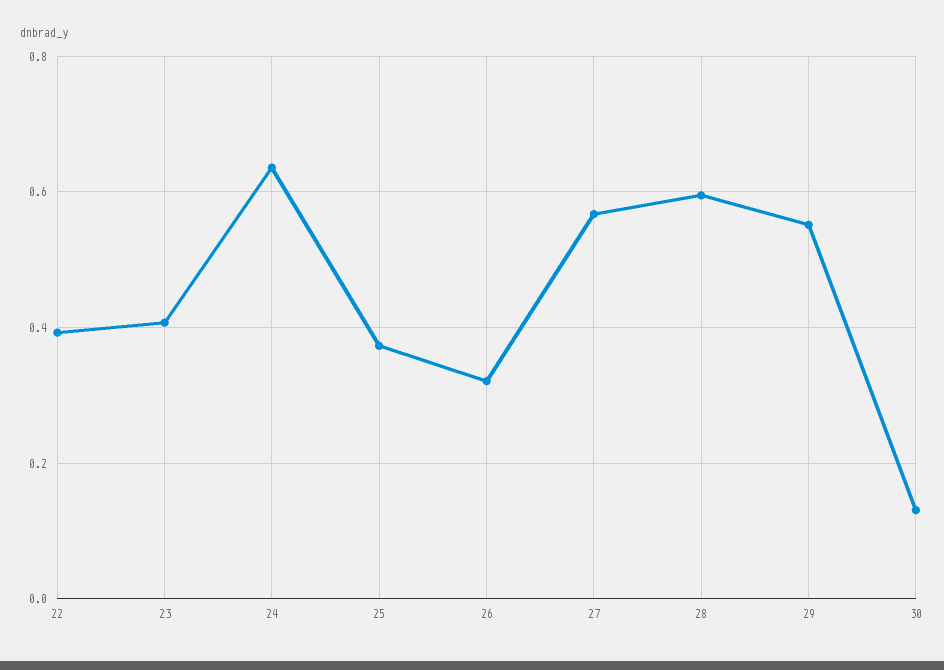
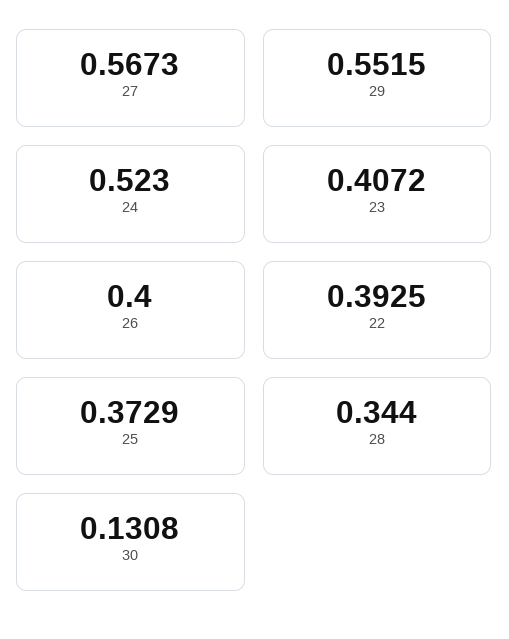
  {
    "22": 0.3925,
    "23": 0.4072,
-   "24": 0.64,
+   "24": 0.523,
    "25": 0.3729,
-   "26": 0.32,
+   "26": 0.4,
    "27": 0.5673,
-   "28": 0.6,
+   "28": 0.344,
    "29": 0.5515,
    "30": 0.1308
  }

